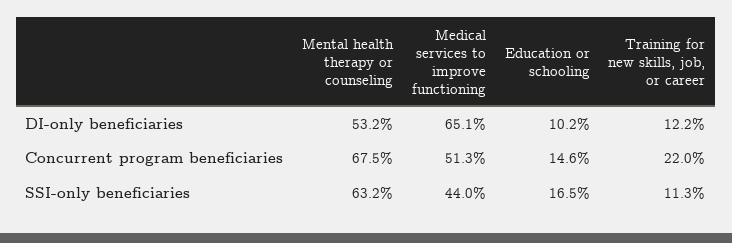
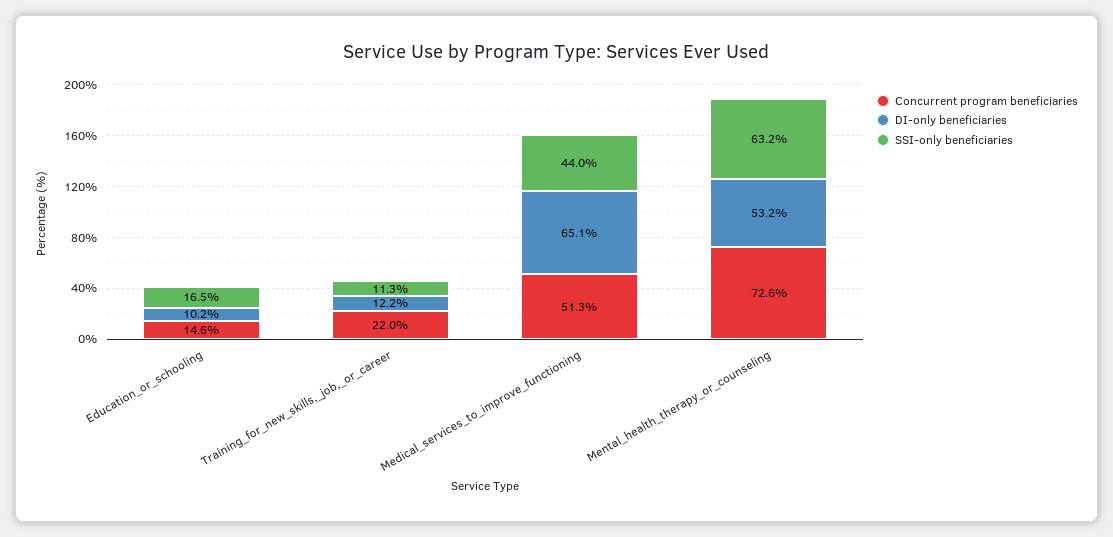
  {
    "DI-only beneficiaries": {
      "Mental health therapy or counseling": 53.2,
      "Medical services to improve functioning": 65.1,
      "Education or schooling": 10.2,
      "Training for new skills, job, or career": 12.2
    },
    "Concurrent program beneficiaries": {
-     "Mental health therapy or counseling": 67.5,
+     "Mental health therapy or counseling": 72.6,
      "Medical services to improve functioning": 51.3,
      "Education or schooling": 14.6,
      "Training for new skills, job, or career": 22
    },
    "SSI-only beneficiaries": {
      "Mental health therapy or counseling": 63.2,
      "Medical services to improve functioning": 44,
      "Education or schooling": 16.5,
      "Training for new skills, job, or career": 11.3
    }
  }

